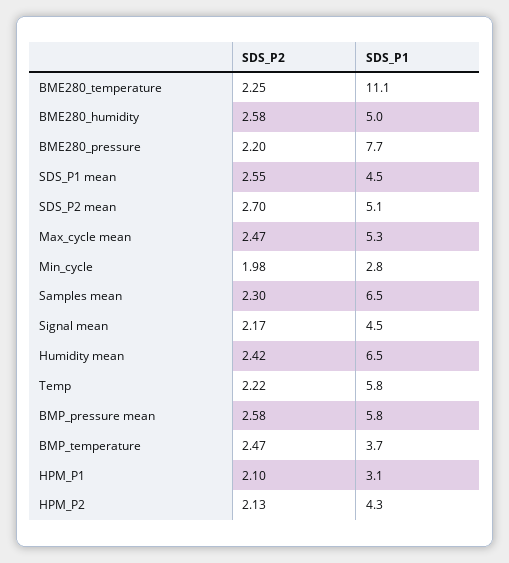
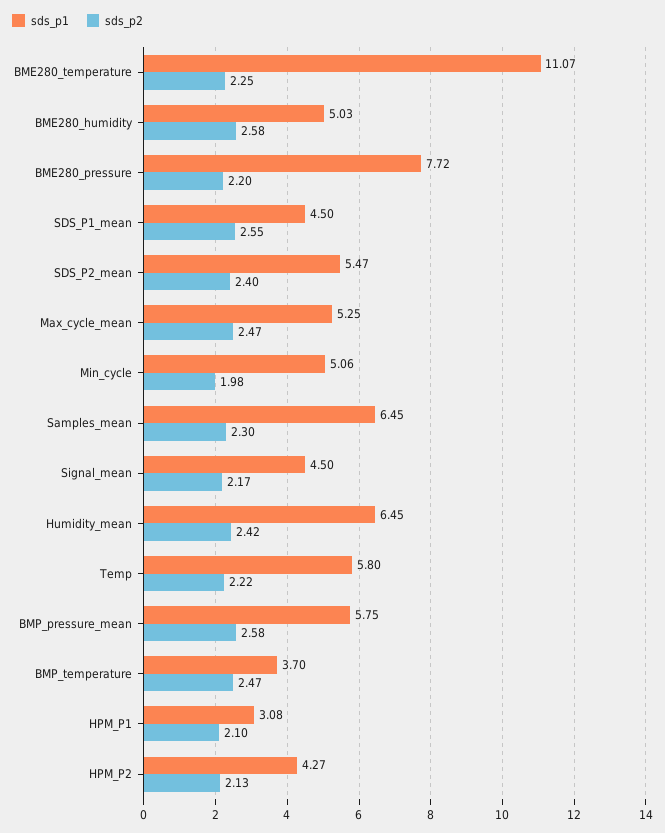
  {
    "SDS_P2": {
      "BME280_temperature": 2.25,
      "BME280_humidity": 2.58,
      "BME280_pressure": 2.2,
      "SDS_P1 mean": 2.55,
-     "SDS_P2 mean": 2.7,
+     "SDS_P2 mean": 2.4,
      "Max_cycle mean": 2.47,
      "Min_cycle": 1.98,
      "Samples mean": 2.3,
      "Signal mean": 2.17,
      "Humidity mean": 2.42,
      "Temp": 2.22,
      "BMP_pressure mean": 2.58,
      "BMP_temperature": 2.47,
      "HPM_P1": 2.1,
      "HPM_P2": 2.13
    },
    "SDS_P1": {
      "BME280_temperature": 11.07,
      "BME280_humidity": 5.03,
      "BME280_pressure": 7.72,
      "SDS_P1 mean": 4.5,
-     "SDS_P2 mean": 5.1,
+     "SDS_P2 mean": 5.47,
      "Max_cycle mean": 5.25,
-     "Min_cycle": 2.8,
+     "Min_cycle": 5.06,
      "Samples mean": 6.45,
      "Signal mean": 4.5,
      "Humidity mean": 6.45,
      "Temp": 5.8,
      "BMP_pressure mean": 5.75,
      "BMP_temperature": 3.7,
      "HPM_P1": 3.08,
      "HPM_P2": 4.27
    }
  }

